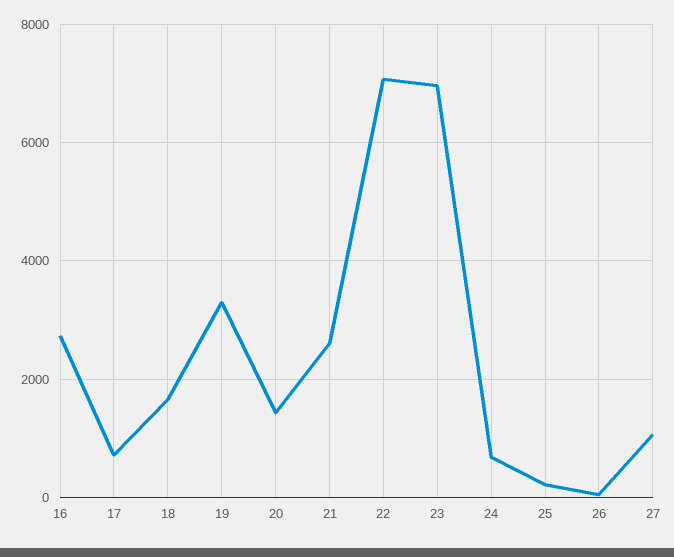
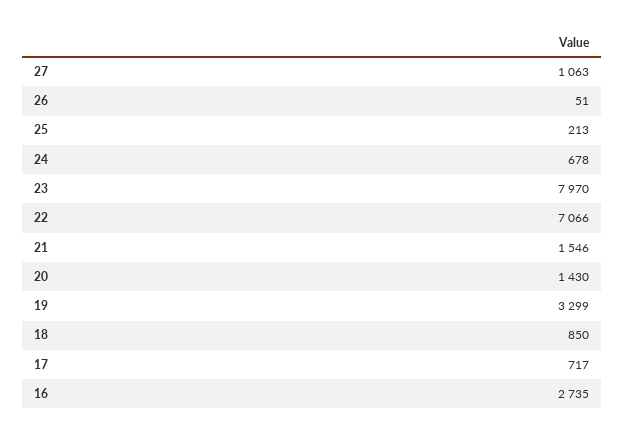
  {
    "16": 2735,
    "17": 717,
-   "18": 1600,
+   "18": 850,
    "19": 3299,
    "20": 1430,
-   "21": 2600,
+   "21": 1546,
    "22": 7066,
-   "23": 7000,
+   "23": 7970,
    "24": 678,
    "25": 213,
    "26": 51,
    "27": 1063
  }

